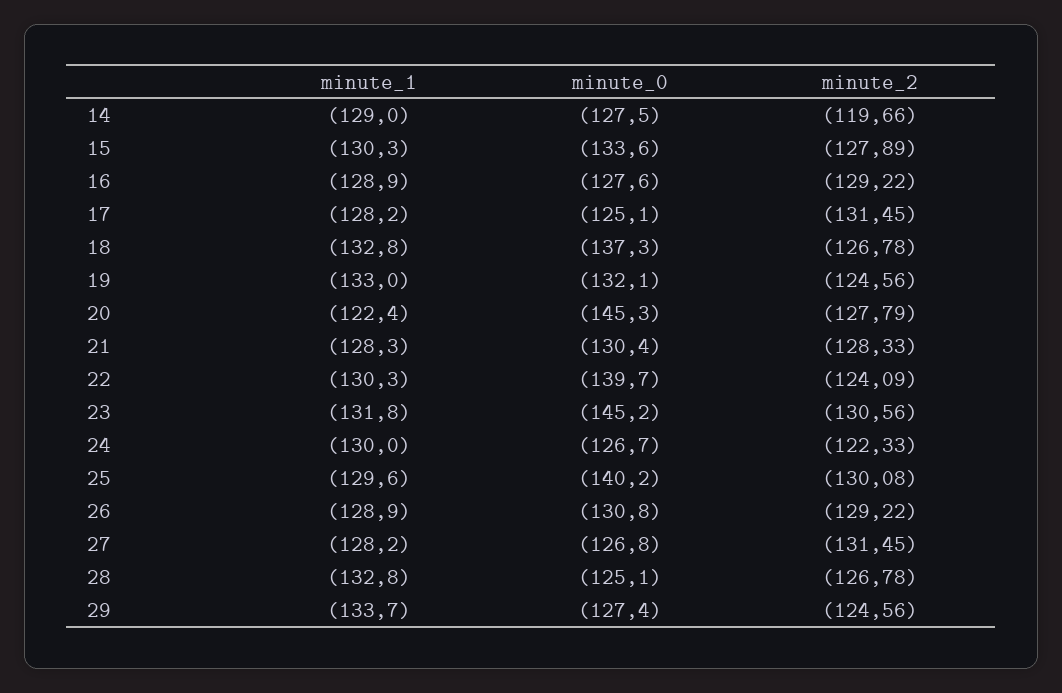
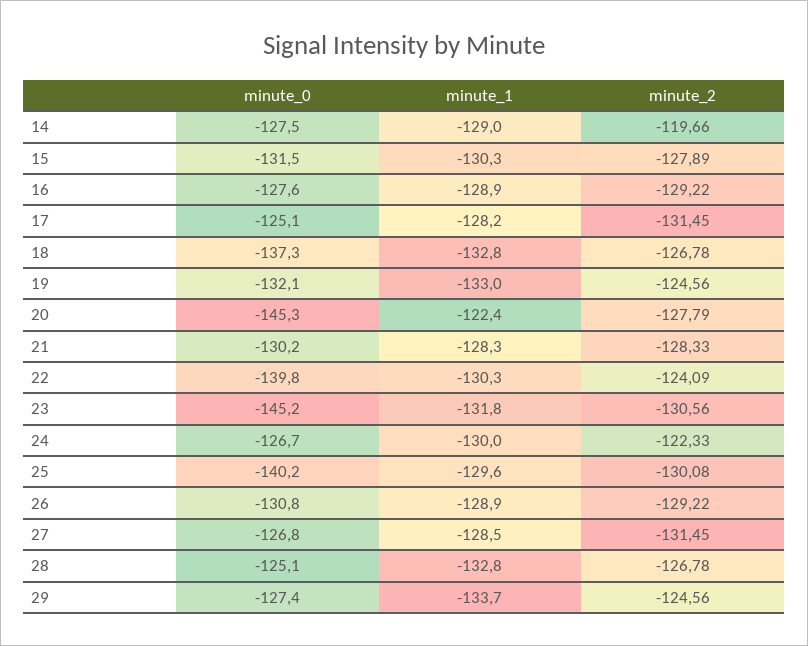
  {
    "minute_1": {
      "14": -129,
      "15": -130.3,
      "16": -128.9,
      "17": -128.2,
      "18": -132.8,
      "19": -133,
      "20": -122.4,
      "21": -128.3,
      "22": -130.3,
      "23": -131.8,
      "24": -130,
      "25": -129.6,
      "26": -128.9,
-     "27": -128.2,
+     "27": -128.5,
      "28": -132.8,
      "29": -133.7
    },
    "minute_0": {
      "14": -127.5,
-     "15": -133.6,
+     "15": -131.5,
      "16": -127.6,
      "17": -125.1,
      "18": -137.3,
      "19": -132.1,
      "20": -145.3,
-     "21": -130.4,
+     "21": -130.2,
-     "22": -139.7,
+     "22": -139.8,
      "23": -145.2,
      "24": -126.7,
      "25": -140.2,
      "26": -130.8,
      "27": -126.8,
      "28": -125.1,
      "29": -127.4
    },
    "minute_2": {
      "14": -119.66,
      "15": -127.89,
      "16": -129.22,
      "17": -131.45,
      "18": -126.78,
      "19": -124.56,
      "20": -127.79,
      "21": -128.33,
      "22": -124.09,
      "23": -130.56,
      "24": -122.33,
      "25": -130.08,
      "26": -129.22,
      "27": -131.45,
      "28": -126.78,
      "29": -124.56
    }
  }

